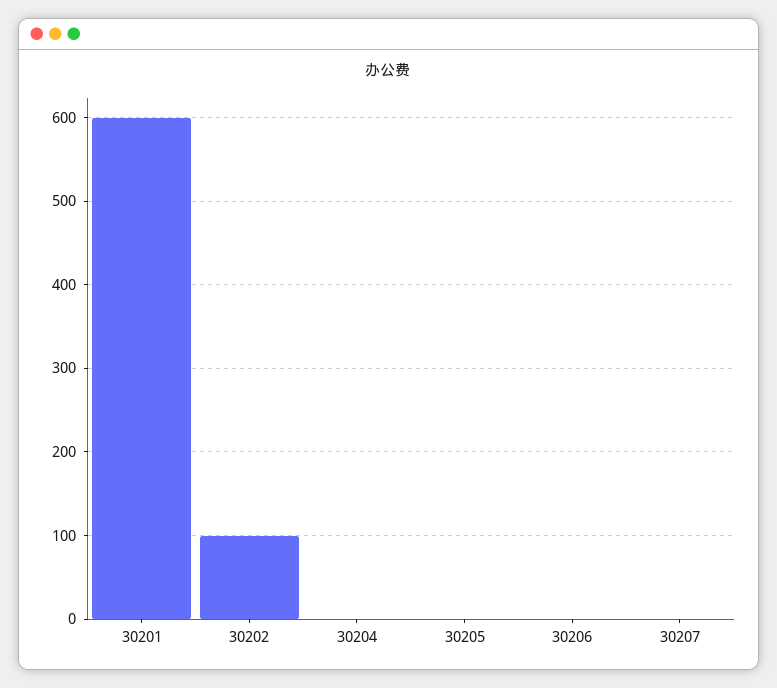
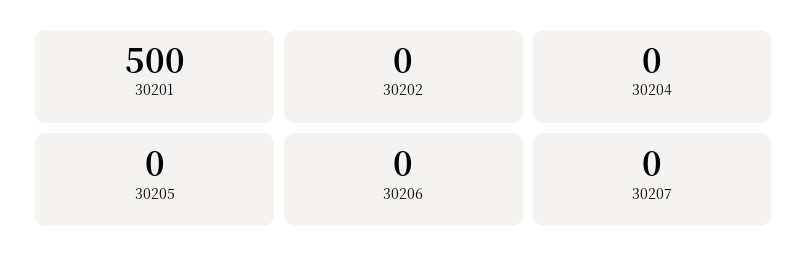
  {
-   "30201": 600,
+   "30201": 500,
-   "30202": 100,
+   "30202": 0,
    "30204": 0,
    "30205": 0,
    "30206": 0,
    "30207": 0
  }

